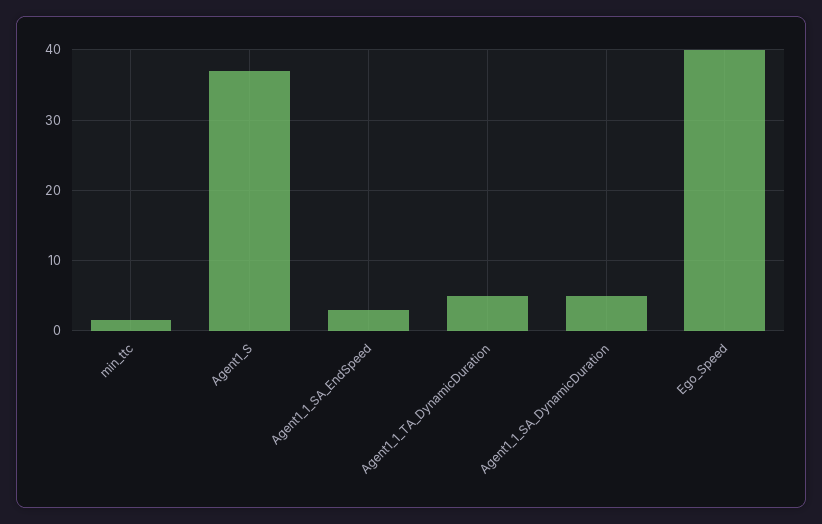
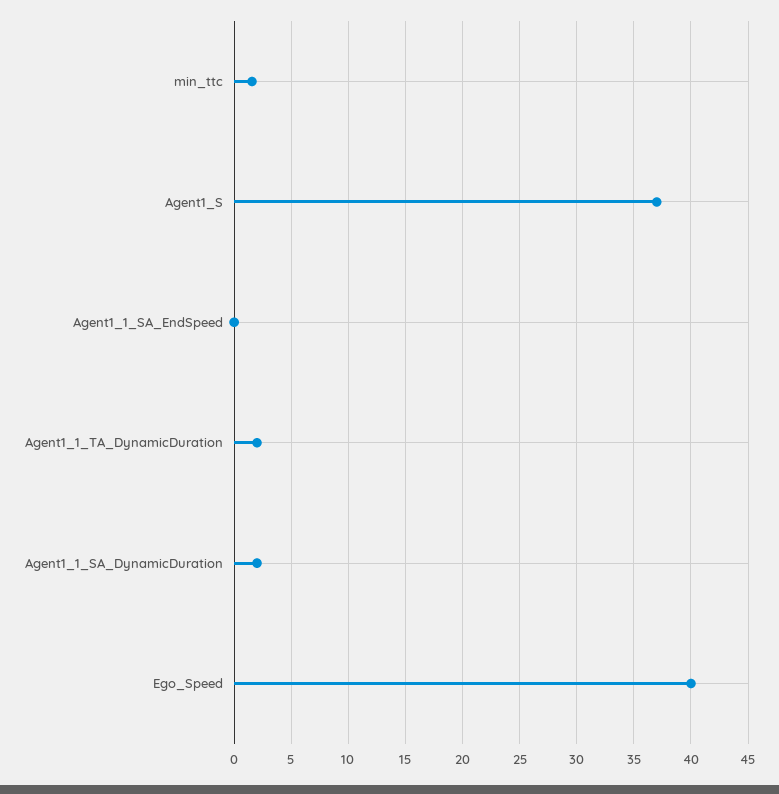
  {
    "min_ttc": 2,
    "Agent1_S": 37,
-   "Agent1_1_SA_EndSpeed": 3,
+   "Agent1_1_SA_EndSpeed": 0,
-   "Agent1_1_TA_DynamicDuration": 5,
+   "Agent1_1_TA_DynamicDuration": 2,
-   "Agent1_1_SA_DynamicDuration": 5,
+   "Agent1_1_SA_DynamicDuration": 2,
    "Ego_Speed": 40
  }

